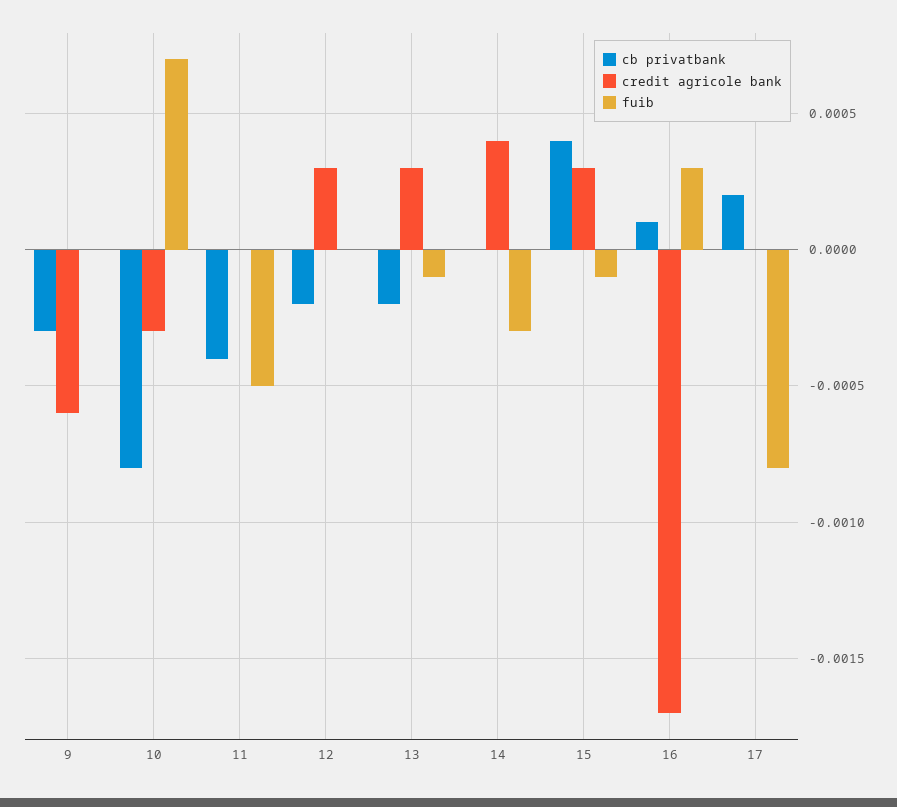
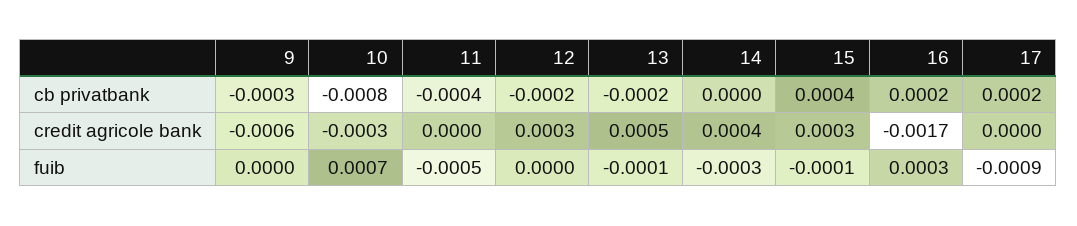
  {
    "cb privatbank": {
      "9": -0.0003,
      "10": -0.0008,
      "11": -0.0004,
      "12": -0.0002,
      "13": -0.0002,
      "14": 0,
      "15": 0.0004,
-     "16": 0.0001,
+     "16": 0.0002,
      "17": 0.0002
    },
    "credit agricole bank": {
      "9": -0.0006,
      "10": -0.0003,
      "11": 0,
      "12": 0.0003,
-     "13": 0.0003,
+     "13": 0.0005,
      "14": 0.0004,
      "15": 0.0003,
      "16": -0.0017,
      "17": 0
    },
    "fuib": {
      "9": 0,
      "10": 0.0007,
      "11": -0.0005,
      "12": 0,
      "13": -0.0001,
      "14": -0.0003,
      "15": -0.0001,
      "16": 0.0003,
-     "17": -0.0008
+     "17": -0.0009
    }
  }

